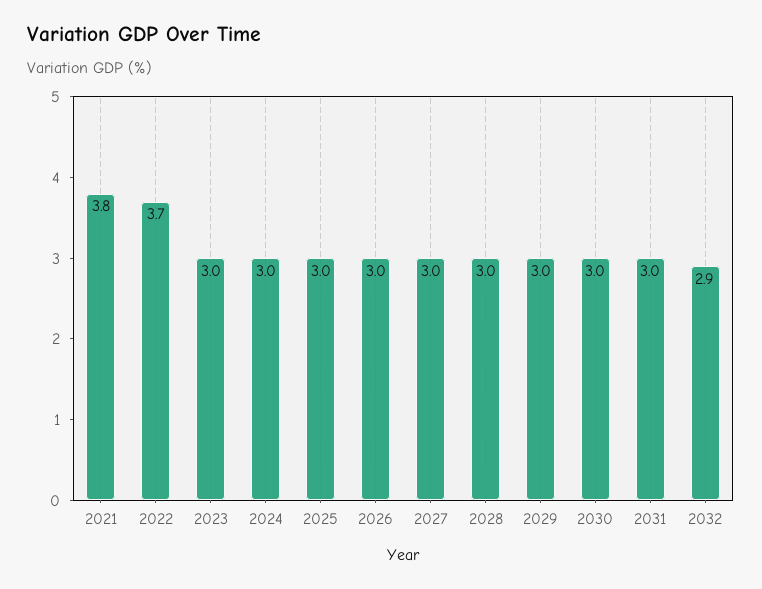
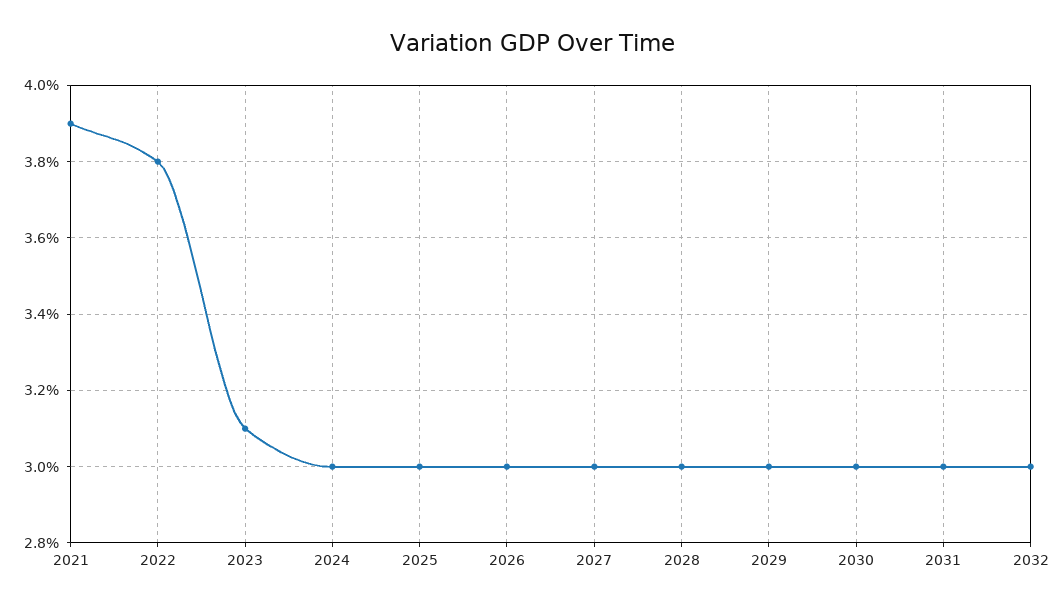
  {
-   "2021": 3.8,
+   "2021": 3.9,
-   "2022": 3.7,
+   "2022": 3.8,
-   "2023": 3,
+   "2023": 3.1,
    "2024": 3,
    "2025": 3,
    "2026": 3,
    "2027": 3,
    "2028": 3,
    "2029": 3,
    "2030": 3,
    "2031": 3,
-   "2032": 2.9
+   "2032": 3
  }

